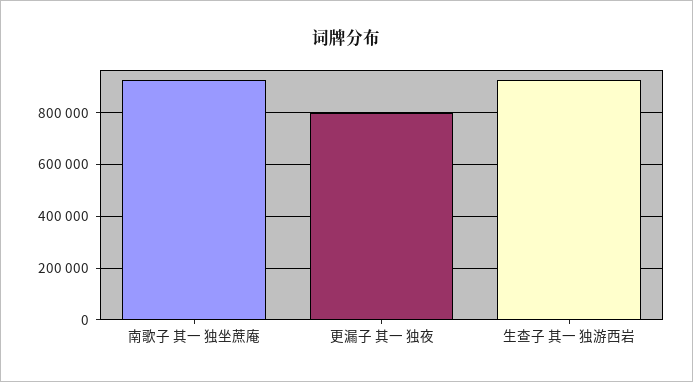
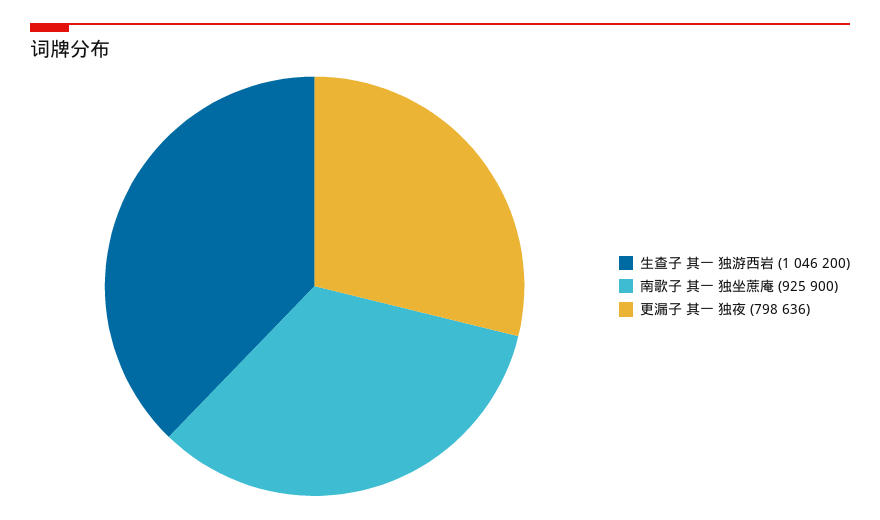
  {
    "南歌子 其一 独坐蔗庵": 925900,
    "更漏子 其一 独夜": 798636,
-   "生查子 其一 独游西岩": 925000
+   "生查子 其一 独游西岩": 1046200
  }

